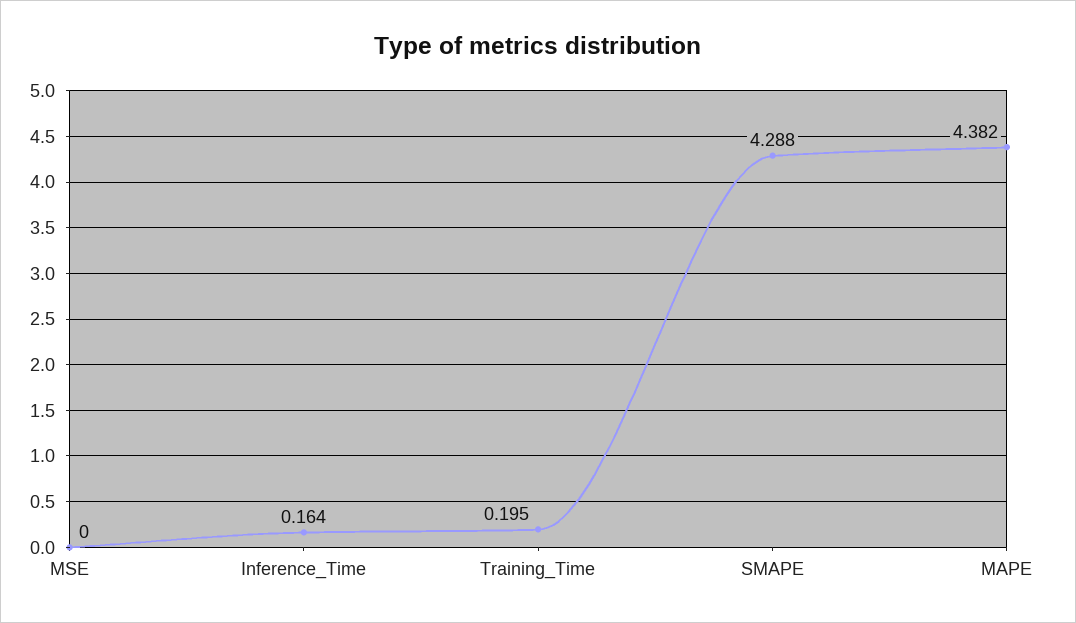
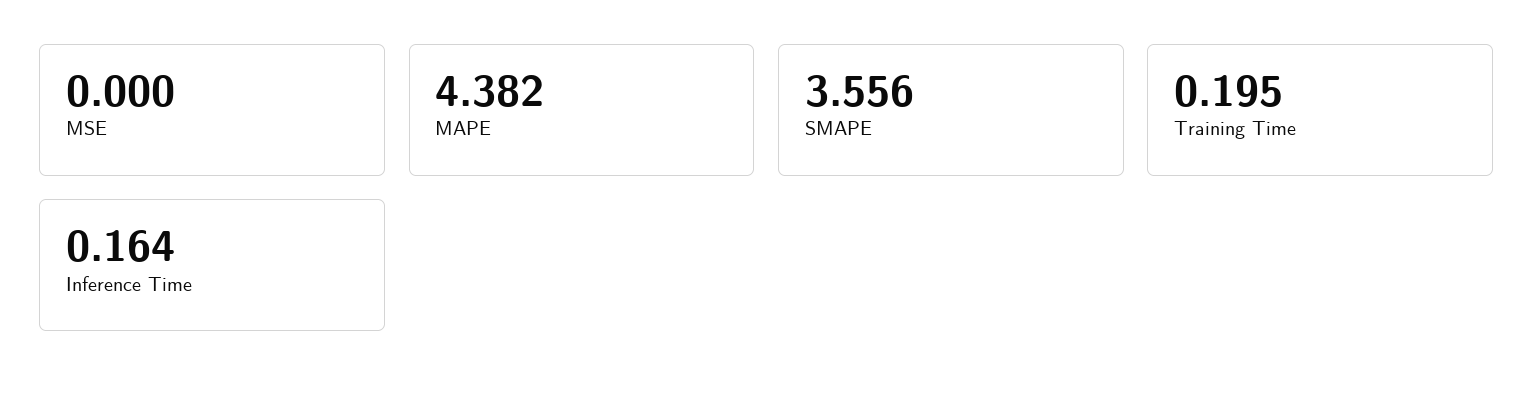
  {
    "MSE": 0,
    "Inference_Time": 0.164,
    "Training_Time": 0.195,
-   "SMAPE": 4.288,
+   "SMAPE": 3.556,
    "MAPE": 4.382
  }

